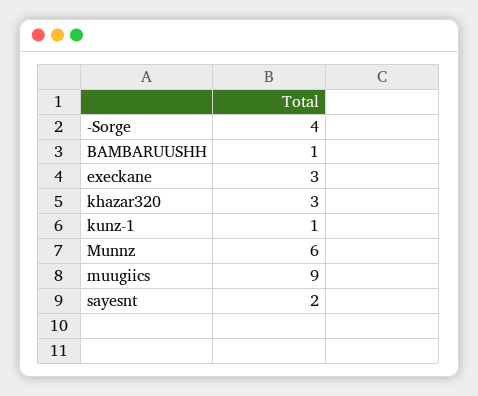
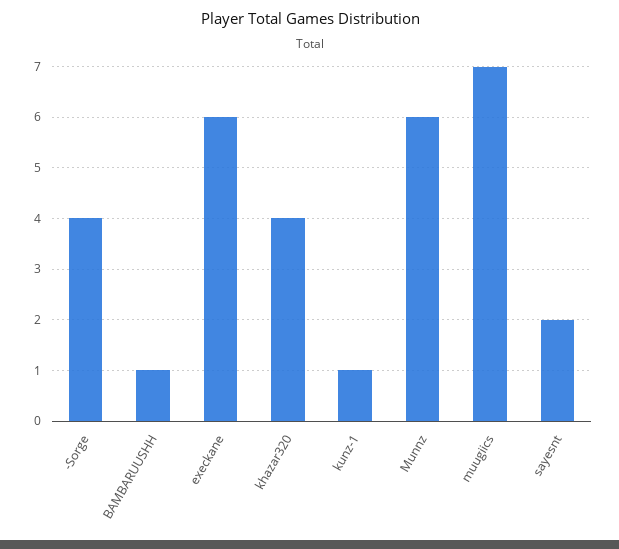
  {
    "-Sorge": 4,
    "BAMBARUUSHH": 1,
-   "execkane": 3,
+   "execkane": 6,
-   "khazar320": 3,
+   "khazar320": 4,
    "kunz-1": 1,
    "Munnz": 6,
-   "muugiics": 9,
+   "muugiics": 7,
    "sayesnt": 2
  }

